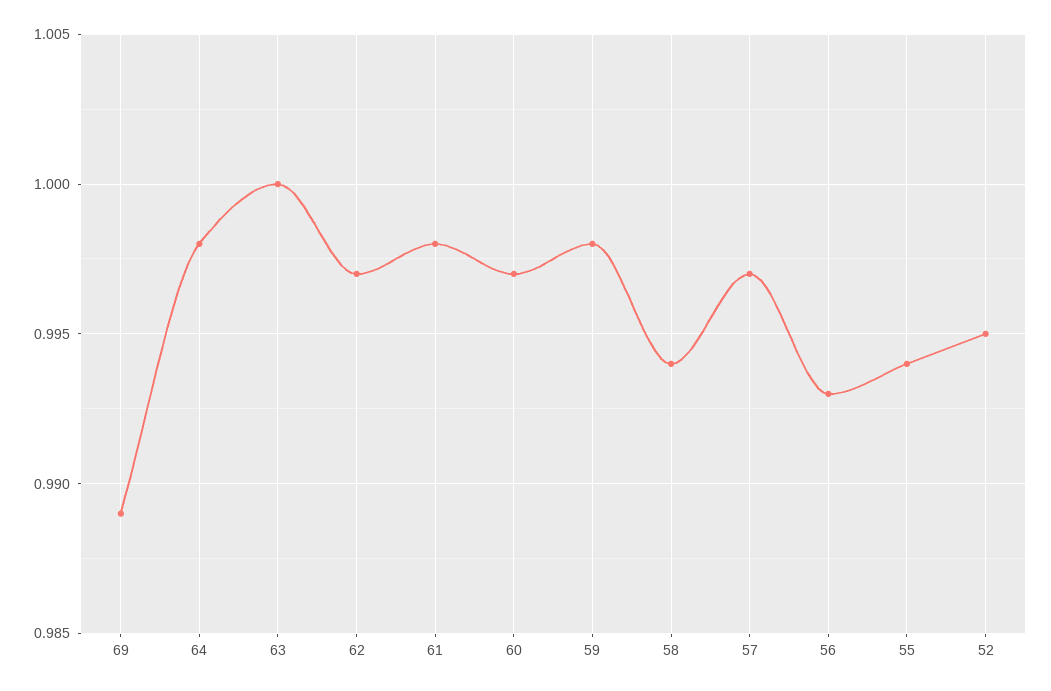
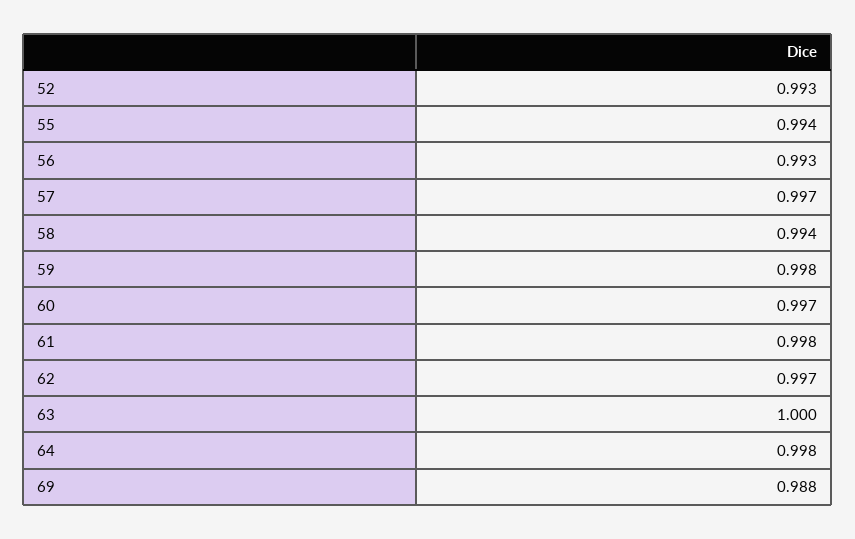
  {
-   "69": 0.989,
+   "69": 0.988,
    "64": 0.998,
    "63": 1,
    "62": 0.997,
    "61": 0.998,
    "60": 0.997,
    "59": 0.998,
    "58": 0.994,
    "57": 0.997,
    "56": 0.993,
    "55": 0.994,
-   "52": 0.995
+   "52": 0.993
  }

